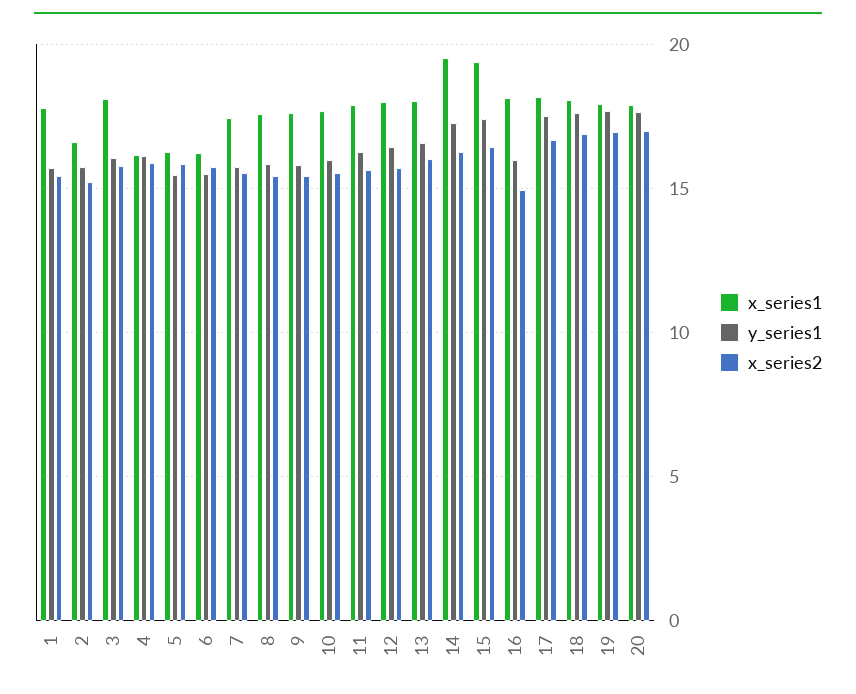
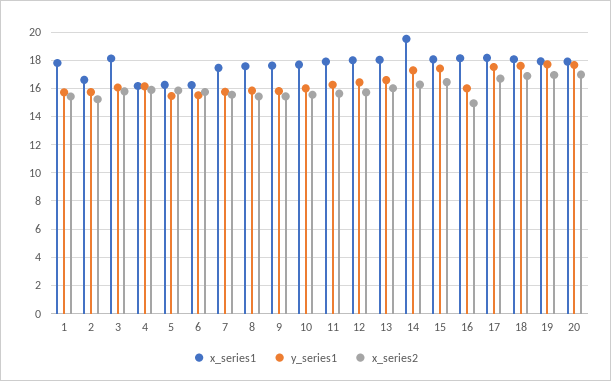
  {
    "x_series1": {
      "1": 18,
      "2": 16.5,
      "3": 18,
      "4": 16,
      "5": 16.5,
      "6": 16,
      "7": 17.5,
      "8": 17.5,
      "9": 17.5,
      "10": 17.5,
      "11": 18,
      "12": 18,
      "13": 18,
      "14": 19.5,
-     "15": 19.5,
+     "15": 18,
      "16": 18,
      "17": 18,
      "18": 18,
      "19": 18,
      "20": 18
    },
    "y_series1": {
      "1": 15.5,
      "2": 15.5,
      "3": 16,
      "4": 16,
      "5": 15.5,
      "6": 15.5,
      "7": 16,
      "8": 16,
      "9": 16,
      "10": 16,
      "11": 16.5,
      "12": 16.5,
      "13": 16.5,
      "14": 17.5,
      "15": 17.5,
      "16": 16,
      "17": 17.5,
      "18": 17.5,
      "19": 17.5,
      "20": 17.5
    },
    "x_series2": {
      "1": 15.5,
      "2": 15,
      "3": 16,
      "4": 16,
      "5": 16,
      "6": 15.5,
      "7": 15.5,
      "8": 15.5,
      "9": 15.5,
      "10": 15.5,
      "11": 15.5,
      "12": 15.5,
      "13": 16,
      "14": 16.5,
      "15": 16.5,
      "16": 15,
      "17": 16.5,
      "18": 17,
      "19": 17,
      "20": 17
    }
  }

